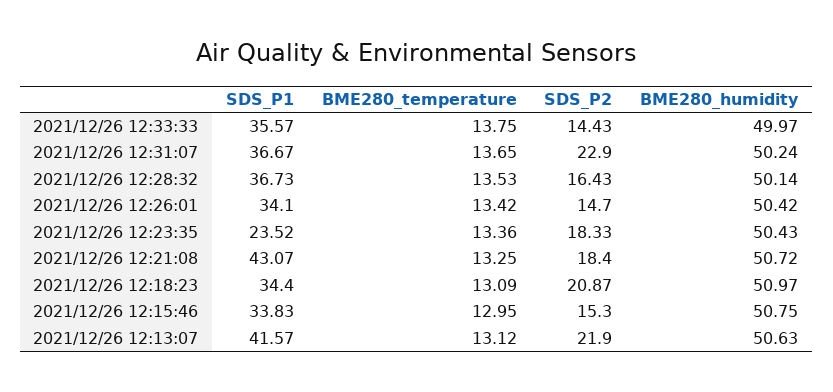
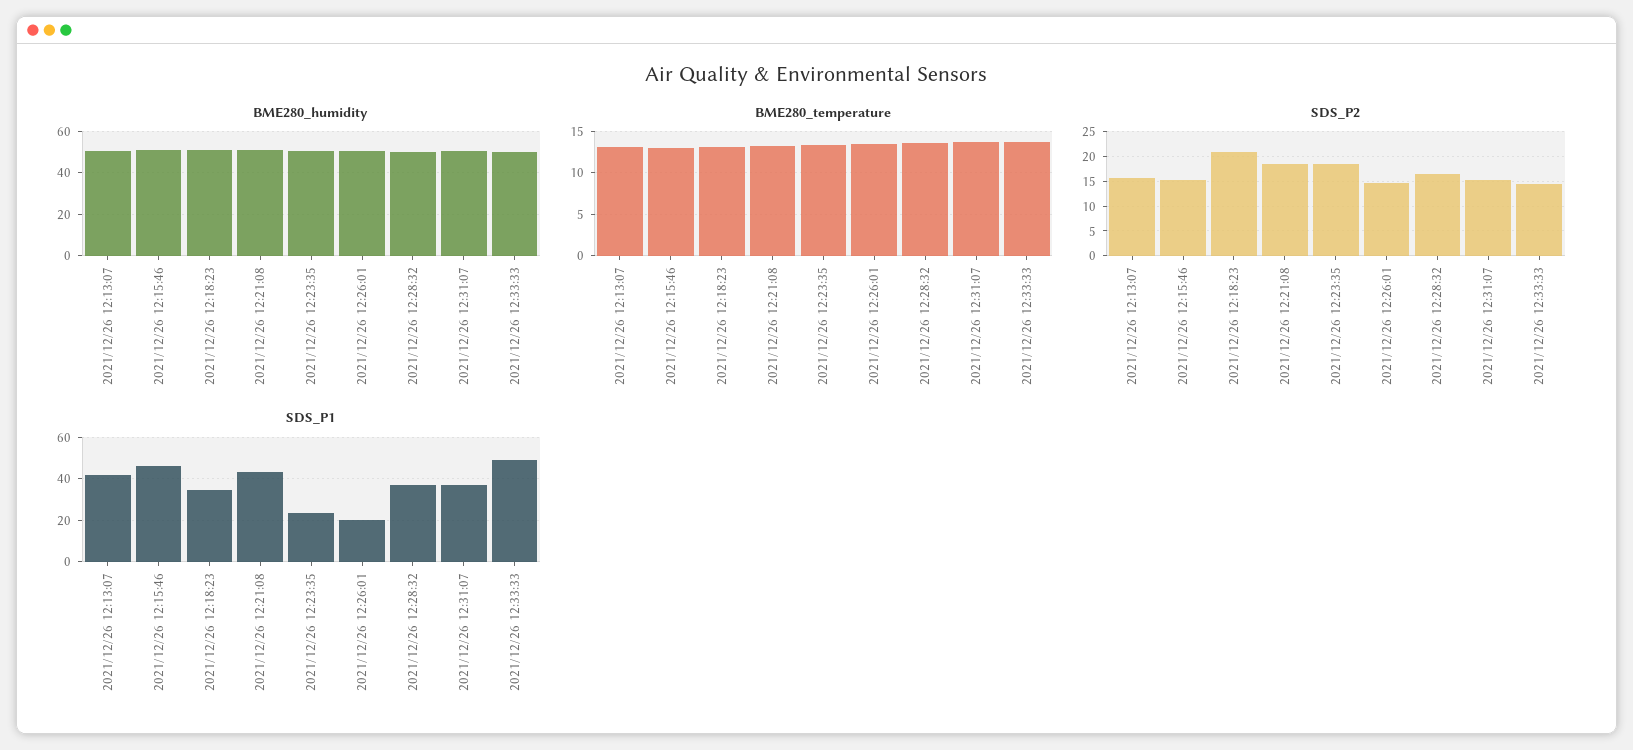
  {
    "SDS_P1": {
-     "2021/12/26 12:33:33": 35.57,
+     "2021/12/26 12:33:33": 50,
      "2021/12/26 12:31:07": 36.67,
      "2021/12/26 12:28:32": 36.73,
-     "2021/12/26 12:26:01": 34.1,
+     "2021/12/26 12:26:01": 20,
      "2021/12/26 12:23:35": 23.52,
      "2021/12/26 12:21:08": 43.07,
      "2021/12/26 12:18:23": 34.4,
-     "2021/12/26 12:15:46": 33.83,
+     "2021/12/26 12:15:46": 45,
      "2021/12/26 12:13:07": 41.57
    },
    "BME280_temperature": {
      "2021/12/26 12:33:33": 13.75,
      "2021/12/26 12:31:07": 13.65,
      "2021/12/26 12:28:32": 13.53,
      "2021/12/26 12:26:01": 13.42,
      "2021/12/26 12:23:35": 13.36,
      "2021/12/26 12:21:08": 13.25,
      "2021/12/26 12:18:23": 13.09,
      "2021/12/26 12:15:46": 12.95,
      "2021/12/26 12:13:07": 13.12
    },
    "SDS_P2": {
      "2021/12/26 12:33:33": 14.43,
-     "2021/12/26 12:31:07": 22.9,
+     "2021/12/26 12:31:07": 15,
      "2021/12/26 12:28:32": 16.43,
      "2021/12/26 12:26:01": 14.7,
      "2021/12/26 12:23:35": 18.33,
      "2021/12/26 12:21:08": 18.4,
      "2021/12/26 12:18:23": 20.87,
      "2021/12/26 12:15:46": 15.3,
-     "2021/12/26 12:13:07": 21.9
+     "2021/12/26 12:13:07": 15
    },
    "BME280_humidity": {
      "2021/12/26 12:33:33": 49.97,
      "2021/12/26 12:31:07": 50.24,
      "2021/12/26 12:28:32": 50.14,
      "2021/12/26 12:26:01": 50.42,
      "2021/12/26 12:23:35": 50.43,
      "2021/12/26 12:21:08": 50.72,
      "2021/12/26 12:18:23": 50.97,
      "2021/12/26 12:15:46": 50.75,
      "2021/12/26 12:13:07": 50.63
    }
  }

